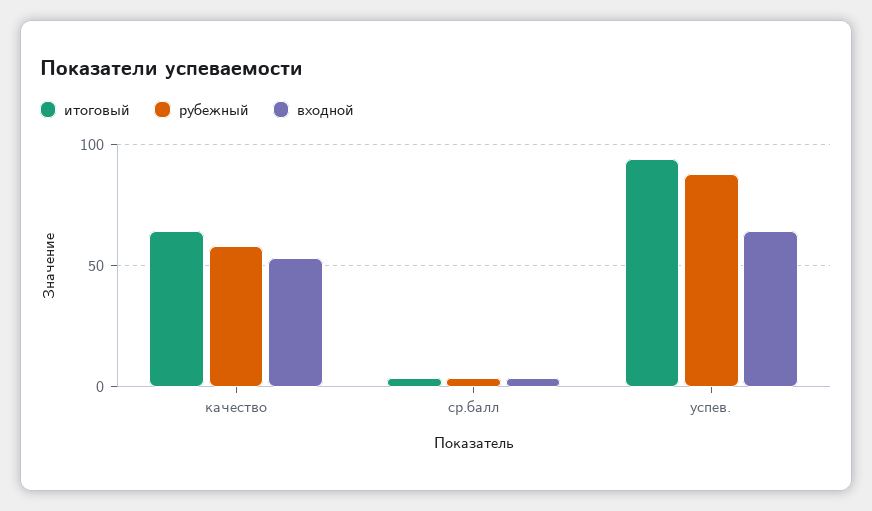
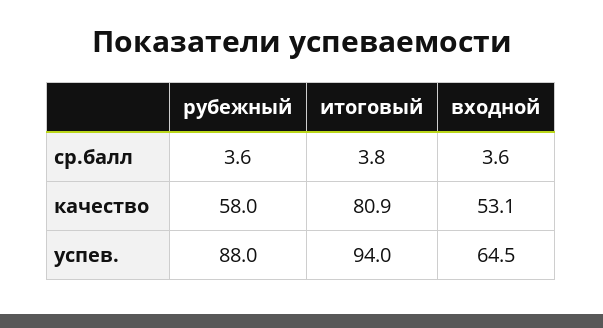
  {
    "итоговый": {
-     "качество": 65,
+     "качество": 80.9,
      "ср.балл": 3.8,
      "успев.": 94
    },
    "рубежный": {
      "качество": 58,
      "ср.балл": 3.6,
      "успев.": 88
    },
    "входной": {
      "качество": 53.1,
      "ср.балл": 3.6,
      "успев.": 64.5
    }
  }

